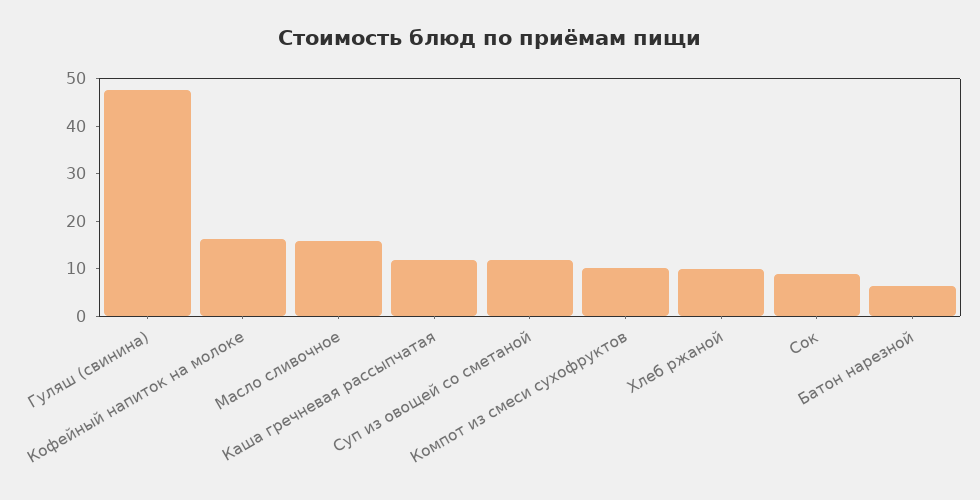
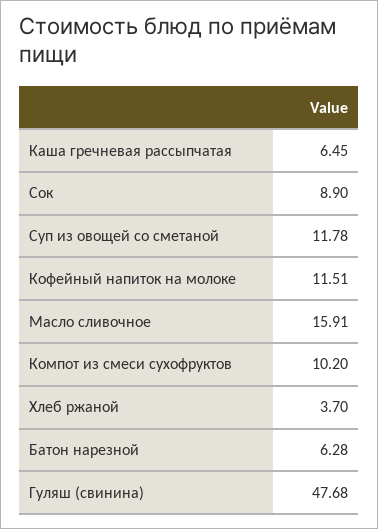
  {
    "Гуляш (свинина)": 47.68,
-   "Кофейный напиток на молоке": 16,
+   "Кофейный напиток на молоке": 11.51,
    "Масло сливочное": 15.91,
-   "Каша гречневая рассыпчатая": 12,
+   "Каша гречневая рассыпчатая": 6.45,
    "Суп из овощей со сметаной": 11.78,
    "Компот из смеси сухофруктов": 10.2,
-   "Хлеб ржаной": 10,
+   "Хлеб ржаной": 3.7,
    "Сок": 8.9,
    "Батон нарезной": 6.28
  }

